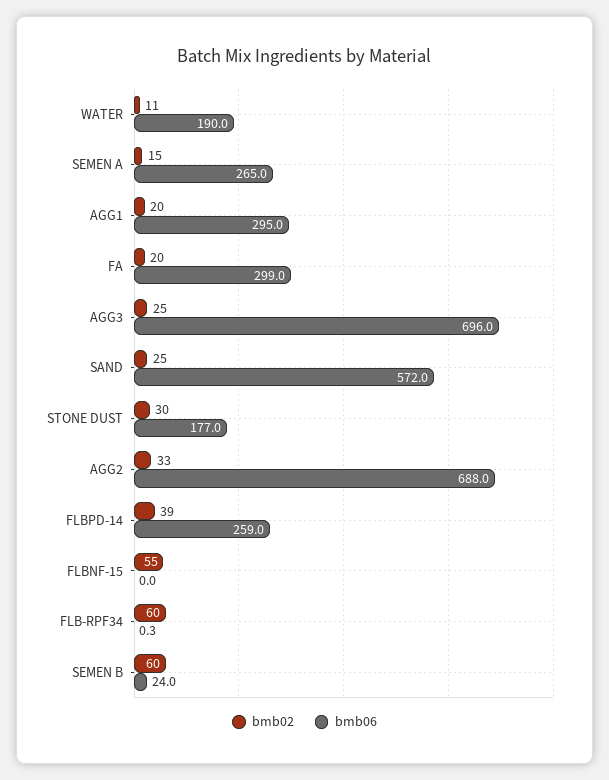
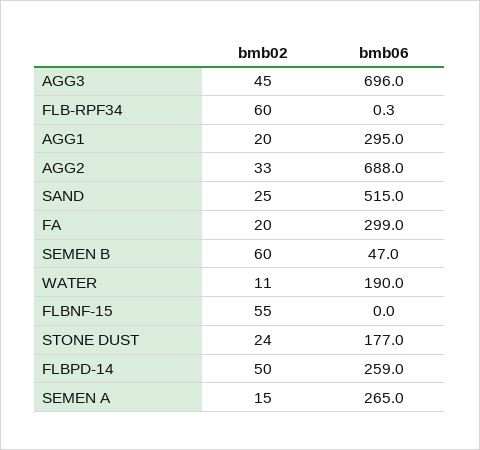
  {
    "bmb02": {
      "WATER": 11,
      "SEMEN A": 15,
      "AGG1": 20,
      "FA": 20,
-     "AGG3": 25,
+     "AGG3": 45,
      "SAND": 25,
-     "STONE DUST": 30,
+     "STONE DUST": 24,
      "AGG2": 33,
-     "FLBPD-14": 39,
+     "FLBPD-14": 50,
      "FLBNF-15": 55,
      "FLB-RPF34": 60,
      "SEMEN B": 60
    },
    "bmb06": {
      "WATER": 190,
      "SEMEN A": 265,
      "AGG1": 295,
      "FA": 299,
      "AGG3": 696,
-     "SAND": 572,
+     "SAND": 515,
      "STONE DUST": 177,
      "AGG2": 688,
      "FLBPD-14": 259,
      "FLBNF-15": 0,
      "FLB-RPF34": 0.3,
-     "SEMEN B": 24
+     "SEMEN B": 47
    }
  }

